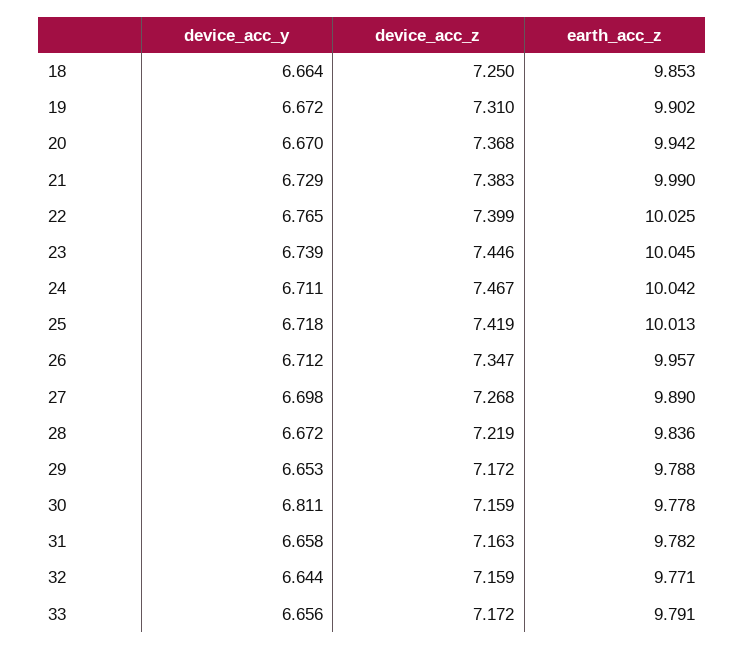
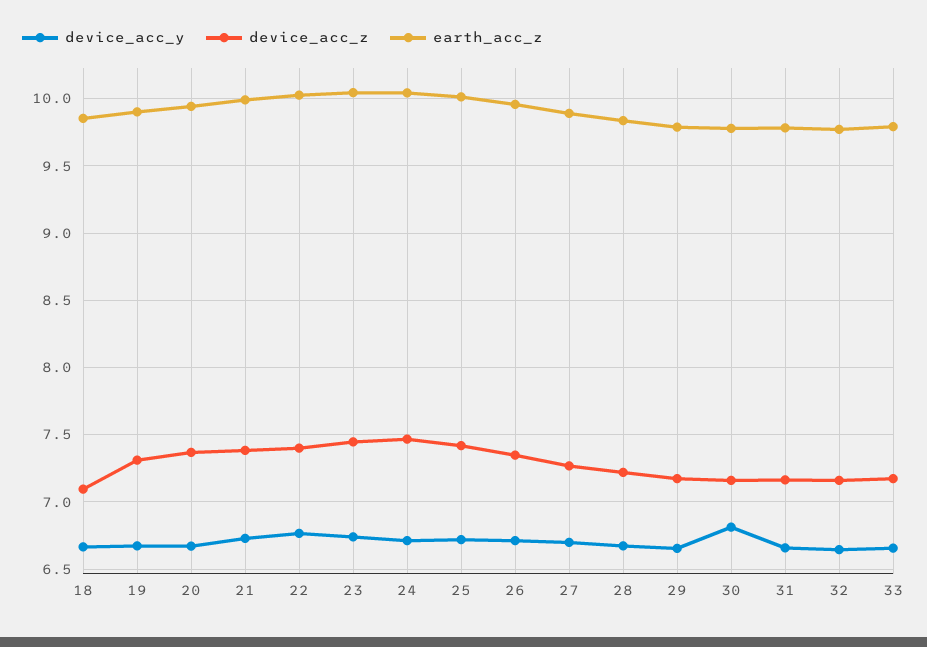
  {
    "device_acc_y": {
      "18": 6.664,
      "19": 6.672,
      "20": 6.67,
      "21": 6.729,
      "22": 6.765,
      "23": 6.739,
      "24": 6.711,
      "25": 6.718,
      "26": 6.712,
      "27": 6.698,
      "28": 6.672,
      "29": 6.653,
      "30": 6.811,
      "31": 6.658,
      "32": 6.644,
      "33": 6.656
    },
    "device_acc_z": {
-     "18": 7.25,
+     "18": 7.1,
      "19": 7.31,
      "20": 7.368,
      "21": 7.383,
      "22": 7.399,
      "23": 7.446,
      "24": 7.467,
      "25": 7.419,
      "26": 7.347,
      "27": 7.268,
      "28": 7.219,
      "29": 7.172,
      "30": 7.159,
      "31": 7.163,
      "32": 7.159,
      "33": 7.172
    },
    "earth_acc_z": {
      "18": 9.853,
      "19": 9.902,
      "20": 9.942,
      "21": 9.99,
      "22": 10.025,
      "23": 10.045,
      "24": 10.042,
      "25": 10.013,
      "26": 9.957,
      "27": 9.89,
      "28": 9.836,
      "29": 9.788,
      "30": 9.778,
      "31": 9.782,
      "32": 9.771,
      "33": 9.791
    }
  }

